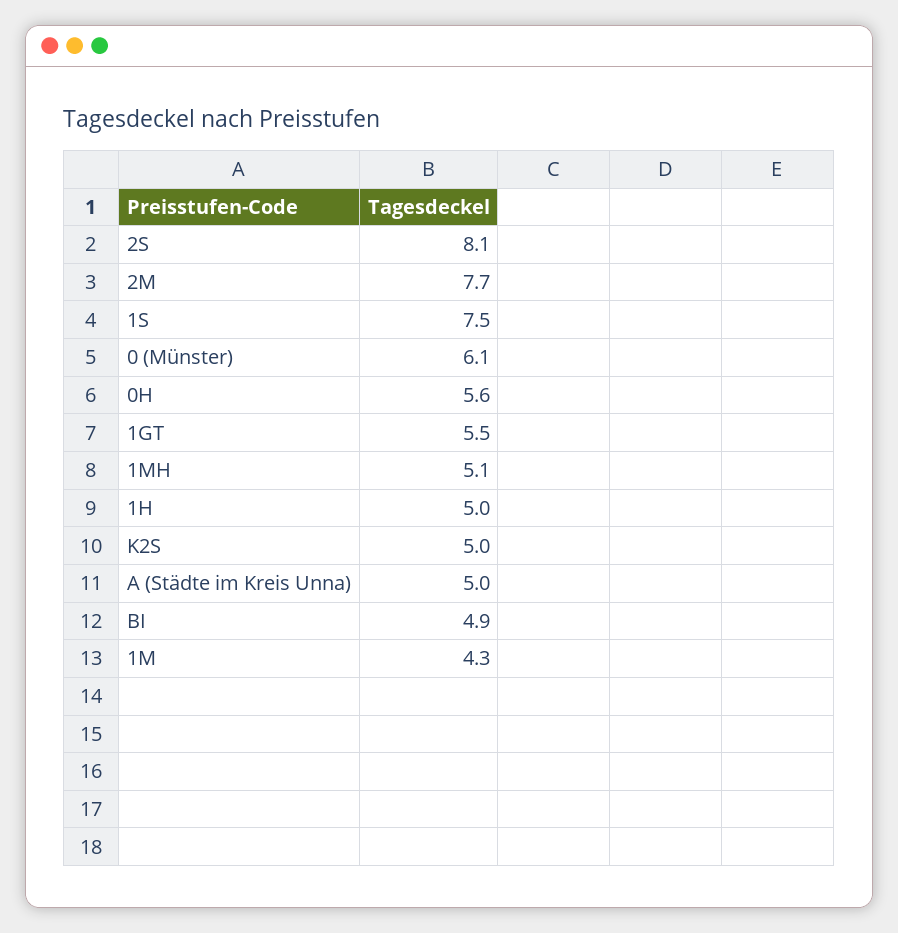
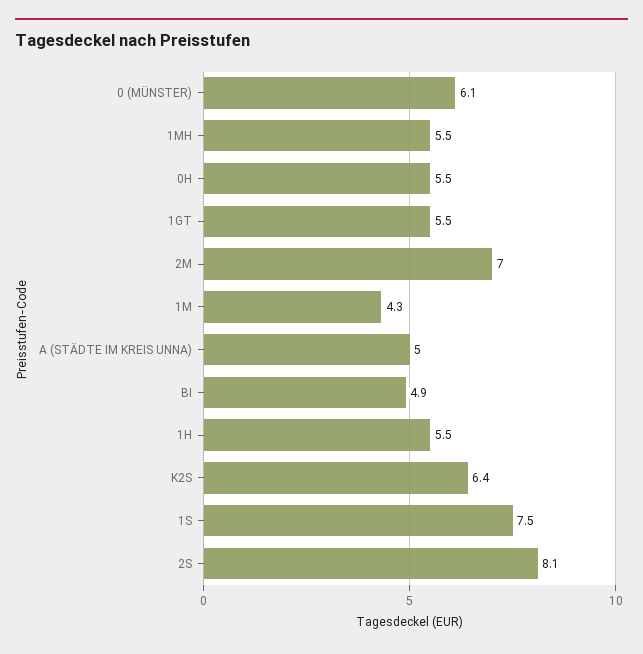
  {
    "2S": 8.1,
-   "2M": 7.7,
+   "2M": 7,
    "1S": 7.5,
    "0 (Münster)": 6.1,
-   "0H": 5.6,
+   "0H": 5.5,
    "1GT": 5.5,
-   "1MH": 5.1,
+   "1MH": 5.5,
-   "1H": 5,
+   "1H": 5.5,
-   "K2S": 5,
+   "K2S": 6.4,
    "A (Städte im Kreis Unna)": 5,
    "BI": 4.9,
    "1M": 4.3
  }

